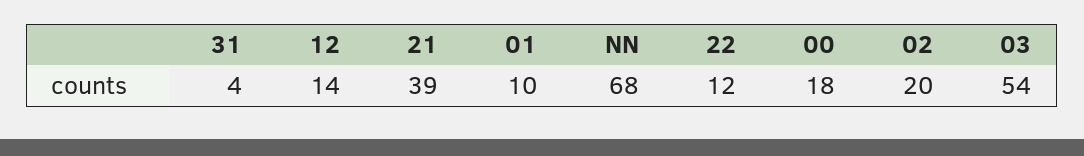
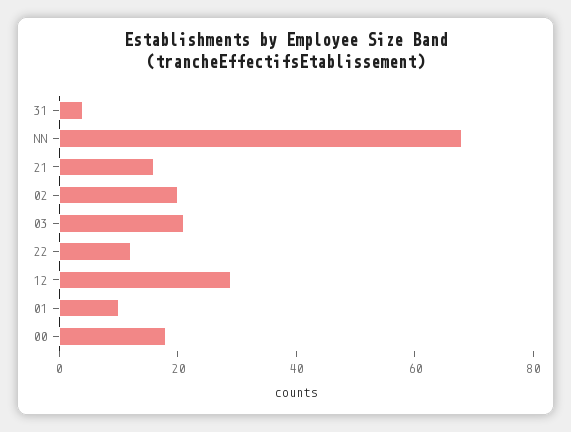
  {
    "31": 4,
-   "12": 14,
+   "12": 30,
-   "21": 39,
+   "21": 15,
    "01": 10,
    "NN": 68,
    "22": 12,
    "00": 18,
    "02": 20,
-   "03": 54
+   "03": 20
  }

